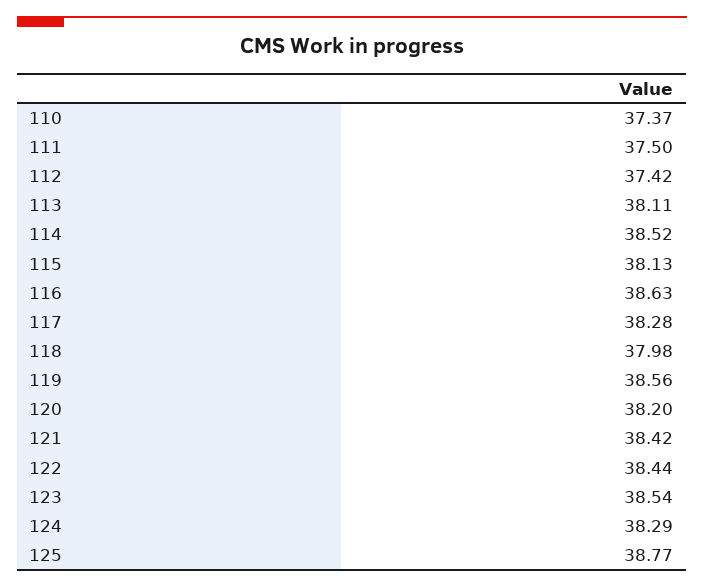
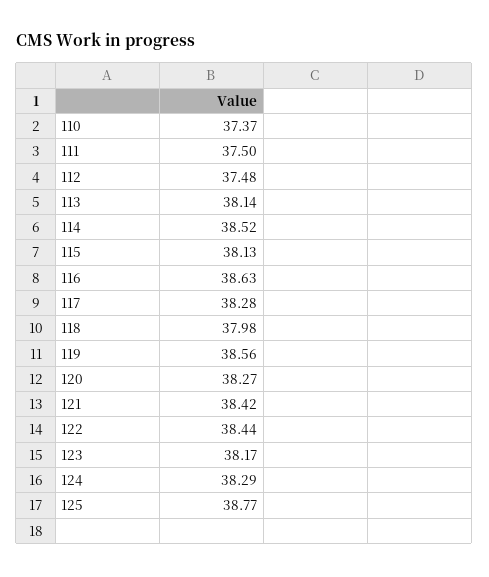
  {
    "110": 37.37,
    "111": 37.5,
-   "112": 37.42,
+   "112": 37.48,
-   "113": 38.11,
+   "113": 38.14,
    "114": 38.52,
    "115": 38.13,
    "116": 38.63,
    "117": 38.28,
    "118": 37.98,
    "119": 38.56,
-   "120": 38.2,
+   "120": 38.27,
    "121": 38.42,
    "122": 38.44,
-   "123": 38.54,
+   "123": 38.17,
    "124": 38.29,
    "125": 38.77
  }

